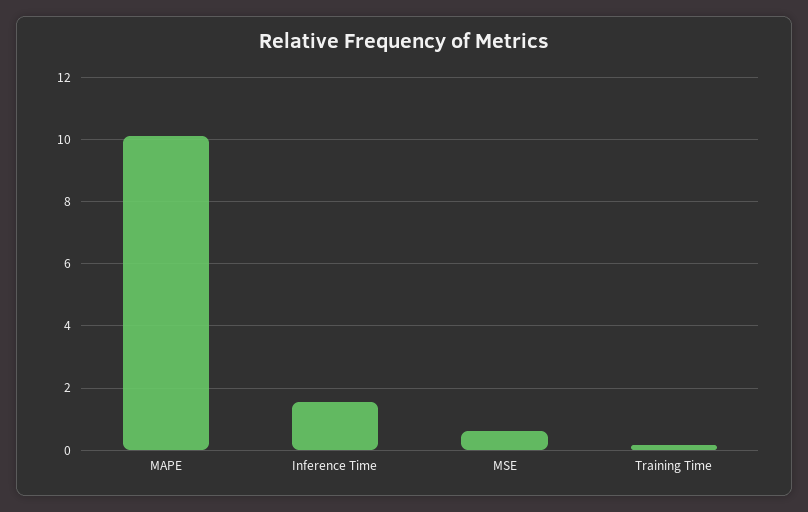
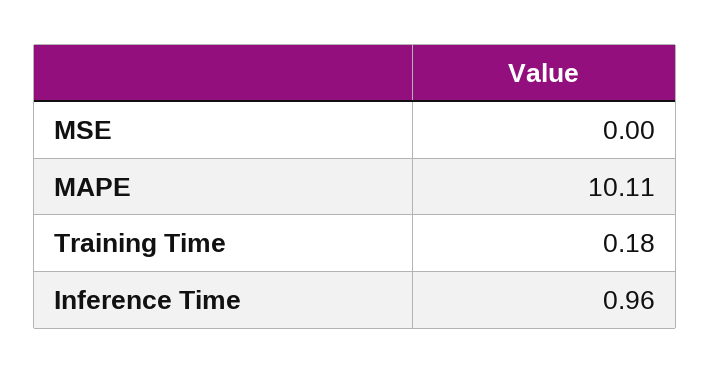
  {
    "MAPE": 10.11,
-   "Inference Time": 1.6,
+   "Inference Time": 0.96,
-   "MSE": 0.6,
+   "MSE": 0,
    "Training Time": 0.18
  }

